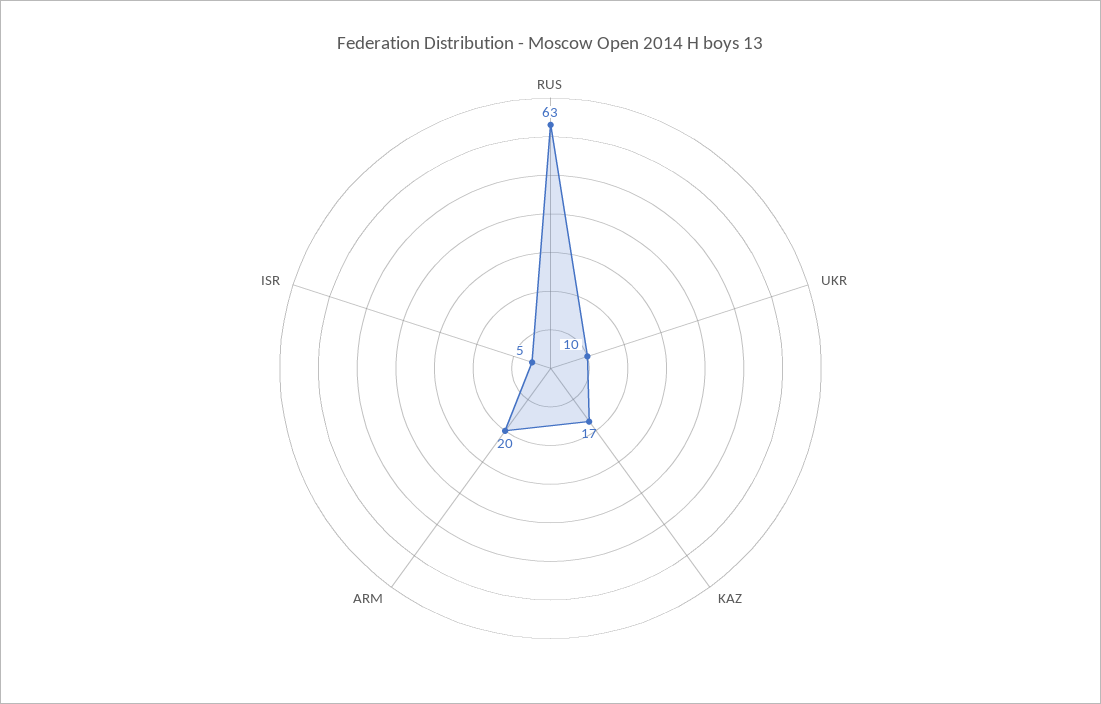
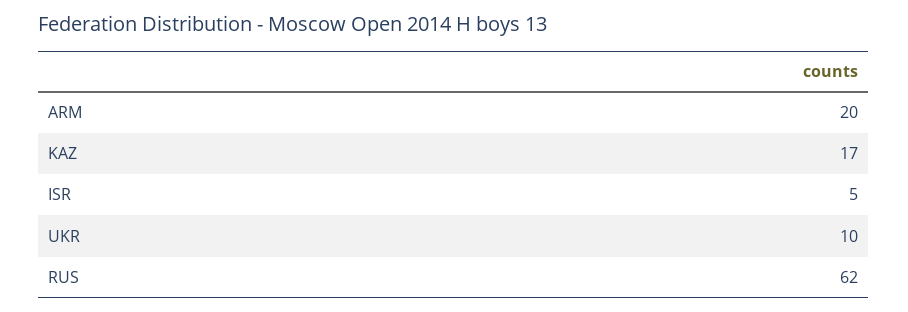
  {
-   "RUS": 63,
+   "RUS": 62,
    "UKR": 10,
    "KAZ": 17,
    "ARM": 20,
    "ISR": 5
  }

